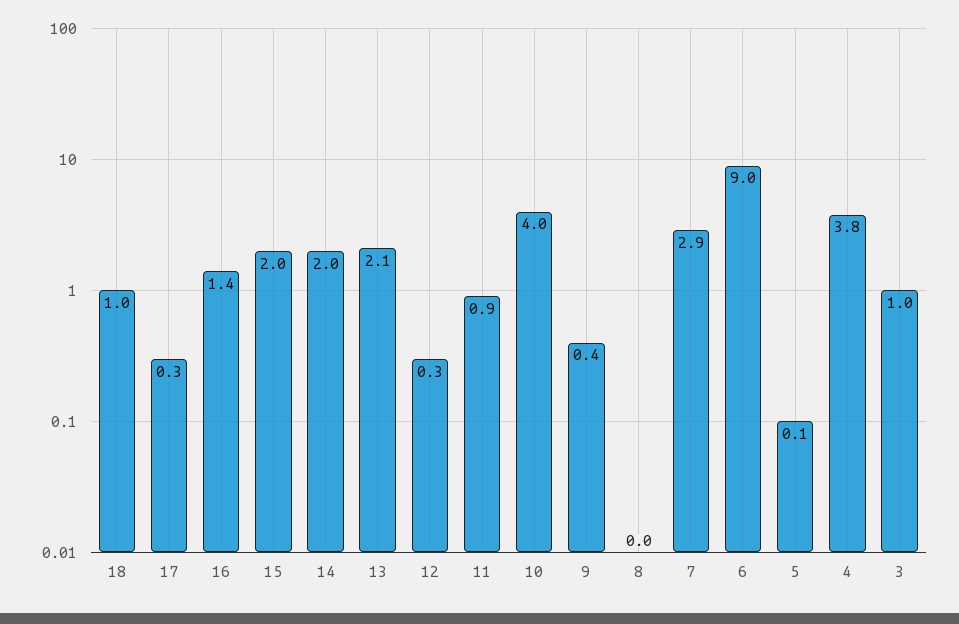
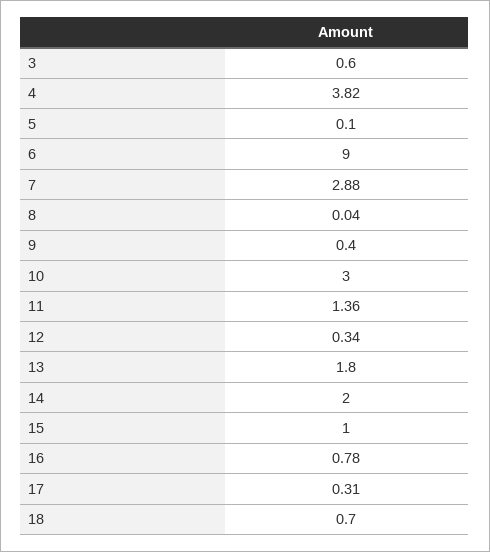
  {
-   "18": 1,
+   "18": 0.7,
    "17": 0.31,
-   "16": 1.4,
+   "16": 0.78,
-   "15": 2,
+   "15": 1,
    "14": 2,
-   "13": 2.1,
+   "13": 1.8,
    "12": 0.34,
-   "11": 0.9,
+   "11": 1.36,
-   "10": 4,
+   "10": 3,
    "9": 0.4,
    "8": 0.04,
    "7": 2.88,
    "6": 9,
    "5": 0.1,
    "4": 3.82,
-   "3": 1
+   "3": 0.6
  }

